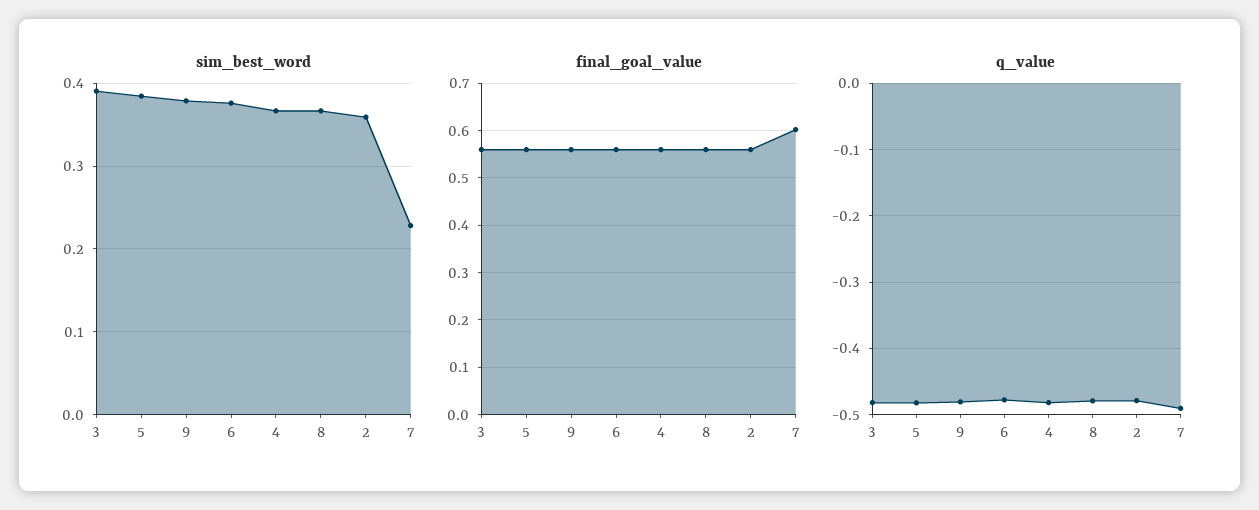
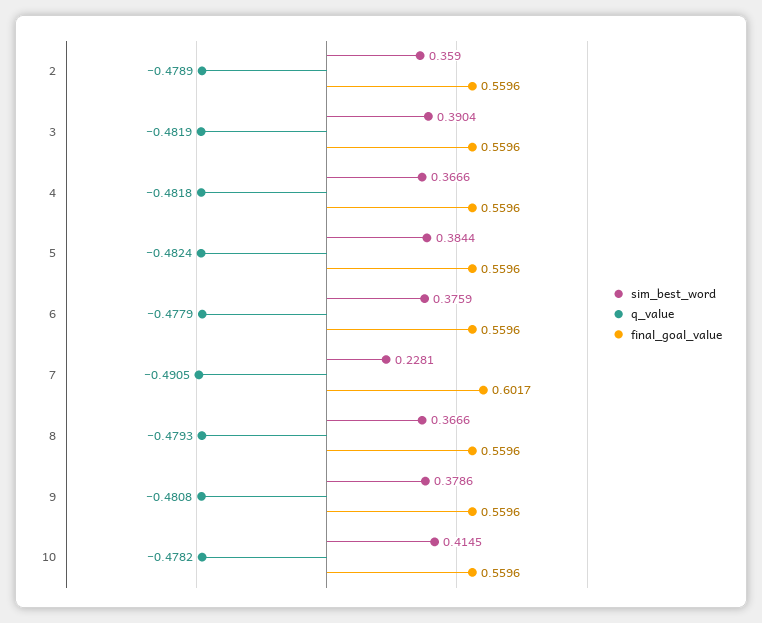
  {
    "sim_best_word": {
      "3": 0.3904,
      "5": 0.3844,
      "9": 0.3786,
      "6": 0.3759,
      "4": 0.3666,
      "8": 0.3666,
      "2": 0.359,
-     "7": 0.2281
+     "7": 0.2281,
+     "10": 0.4145
    },
    "final_goal_value": {
      "3": 0.5596,
      "5": 0.5596,
      "9": 0.5596,
      "6": 0.5596,
      "4": 0.5596,
      "8": 0.5596,
      "2": 0.5596,
-     "7": 0.6017
+     "7": 0.6017,
+     "10": 0.5596
    },
    "q_value": {
      "3": -0.4819,
      "5": -0.4824,
      "9": -0.4808,
      "6": -0.4779,
      "4": -0.4818,
      "8": -0.4793,
      "2": -0.4789,
-     "7": -0.4905
+     "7": -0.4905,
+     "10": -0.4782
    }
  }

